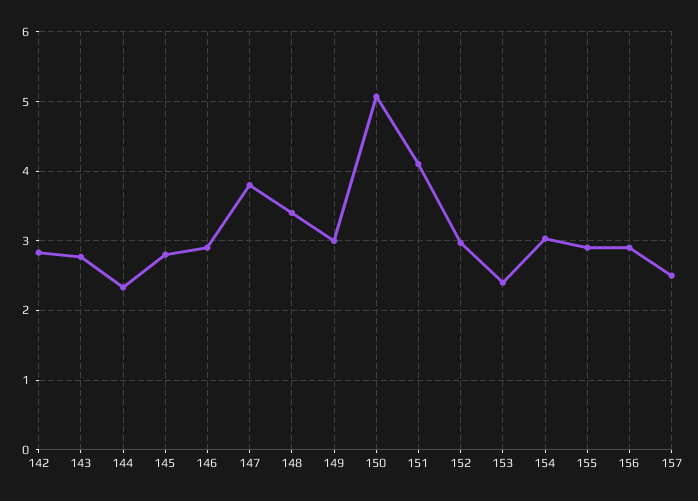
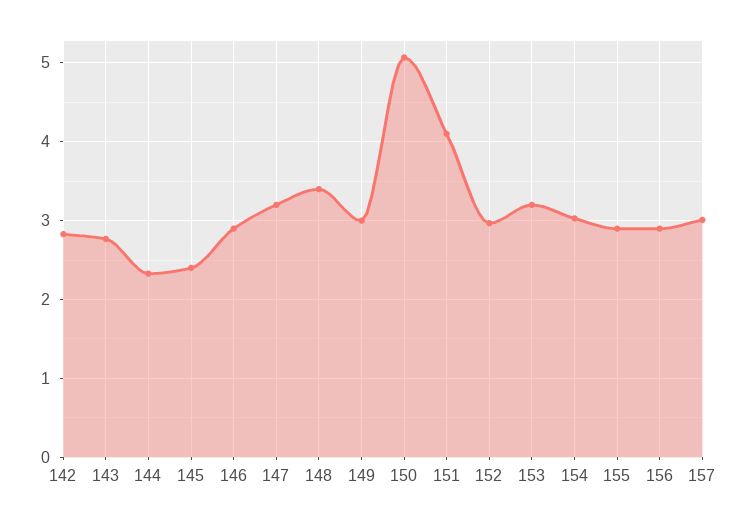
  {
    "142": 2.8,
    "143": 2.8,
    "144": 2.3,
-   "145": 2.8,
+   "145": 2.4,
    "146": 2.9,
-   "147": 3.8,
+   "147": 3.2,
    "148": 3.4,
    "149": 3,
    "150": 5.1,
    "151": 4.1,
    "152": 3,
-   "153": 2.4,
+   "153": 3.2,
    "154": 3,
    "155": 2.9,
    "156": 2.9,
-   "157": 2.5
+   "157": 3
  }

